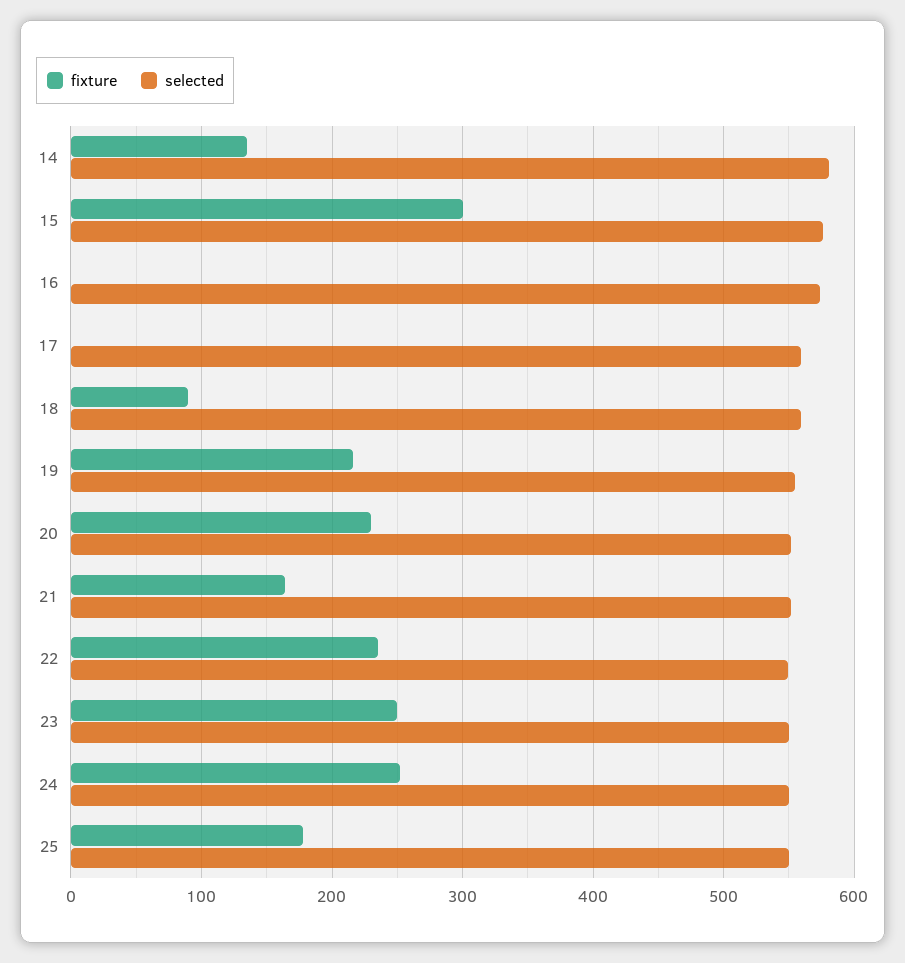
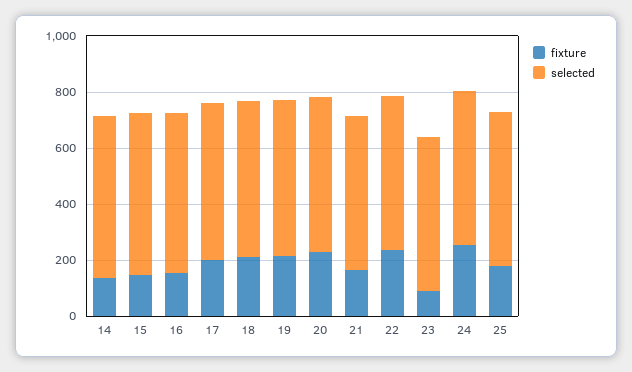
  {
    "fixture": {
      "14": 140,
-     "15": 300,
+     "15": 150,
-     "16": 0,
+     "16": 150,
-     "17": 0,
+     "17": 200,
-     "18": 90,
+     "18": 200,
      "19": 220,
      "20": 230,
      "21": 160,
      "22": 240,
-     "23": 250,
+     "23": 100,
      "24": 250,
      "25": 180
    },
    "selected": {
      "14": 580,
      "15": 580,
      "16": 570,
      "17": 560,
      "18": 560,
      "19": 560,
      "20": 550,
      "21": 550,
      "22": 550,
      "23": 550,
      "24": 550,
      "25": 550
    }
  }

